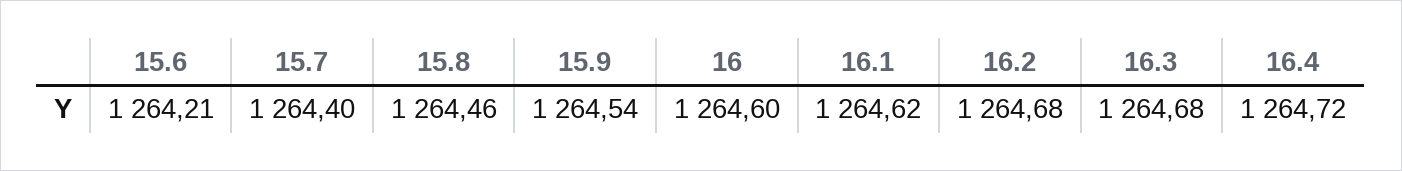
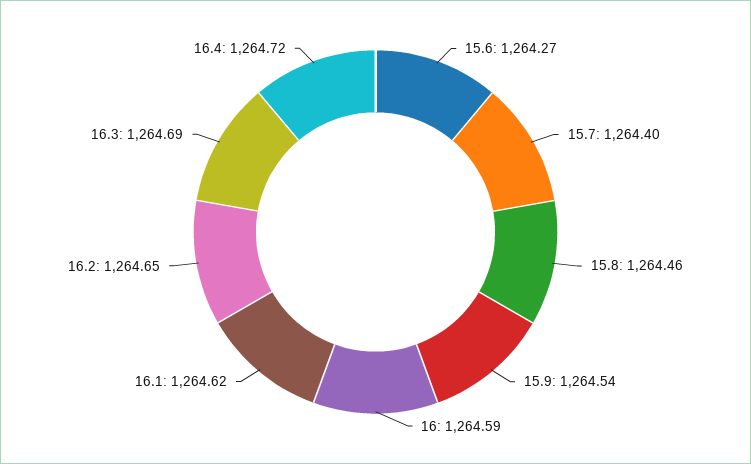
  {
-   "15.6": 1264.21,
+   "15.6": 1264.27,
    "15.7": 1264.4,
    "15.8": 1264.46,
    "15.9": 1264.54,
-   "16": 1264.6,
+   "16": 1264.59,
    "16.1": 1264.62,
-   "16.2": 1264.68,
+   "16.2": 1264.65,
-   "16.3": 1264.68,
+   "16.3": 1264.69,
    "16.4": 1264.72
  }

